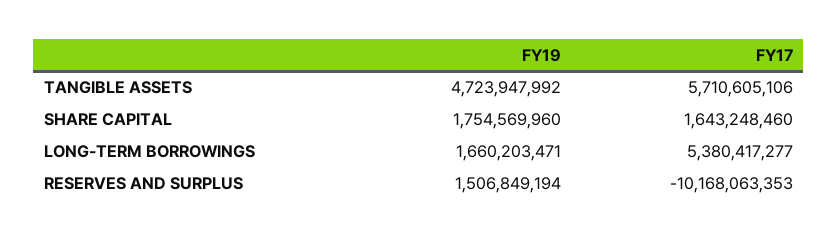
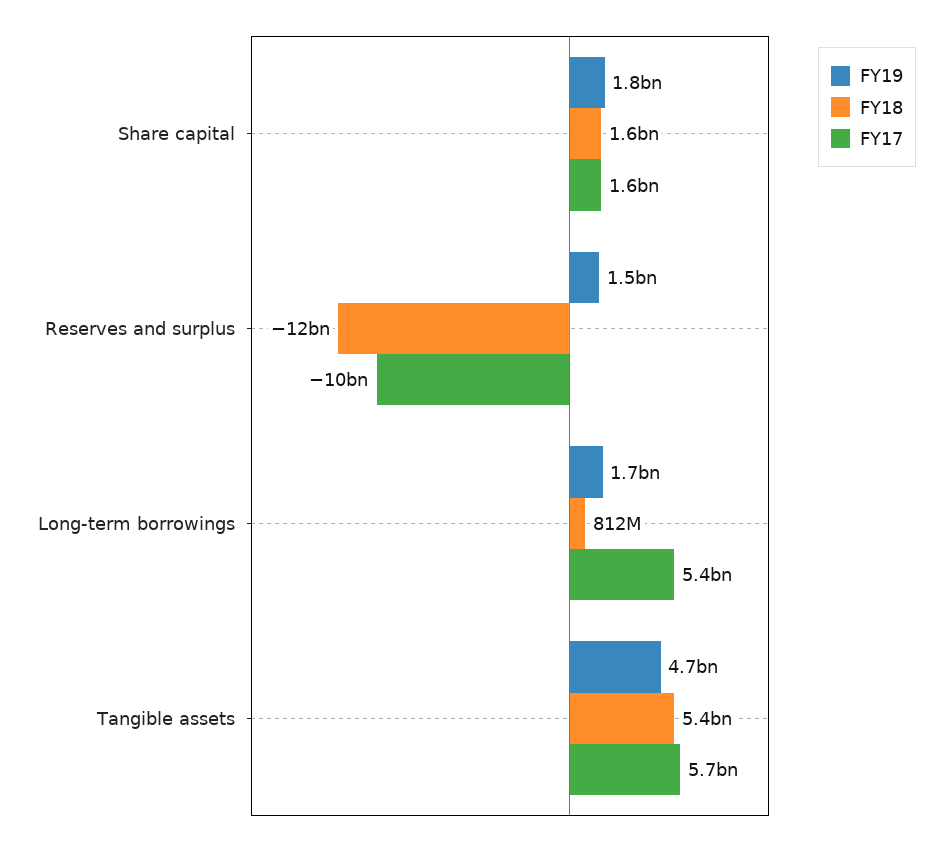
  {
    "FY19": {
      "TANGIBLE ASSETS": 4723947992,
      "SHARE CAPITAL": 1754569960,
      "LONG-TERM BORROWINGS": 1660203471,
      "RESERVES AND SURPLUS": 1506849194
    },
    "FY17": {
      "TANGIBLE ASSETS": 5710605106,
      "SHARE CAPITAL": 1643248460,
      "LONG-TERM BORROWINGS": 5380417277,
      "RESERVES AND SURPLUS": -10168063353
-   }
+   },
+   "FY18": {
+     "SHARE CAPITAL": 1600000000,
+     "RESERVES AND SURPLUS": -12000000000,
+     "LONG-TERM BORROWINGS": 812000000,
+     "TANGIBLE ASSETS": 5400000000
+   }
  }

